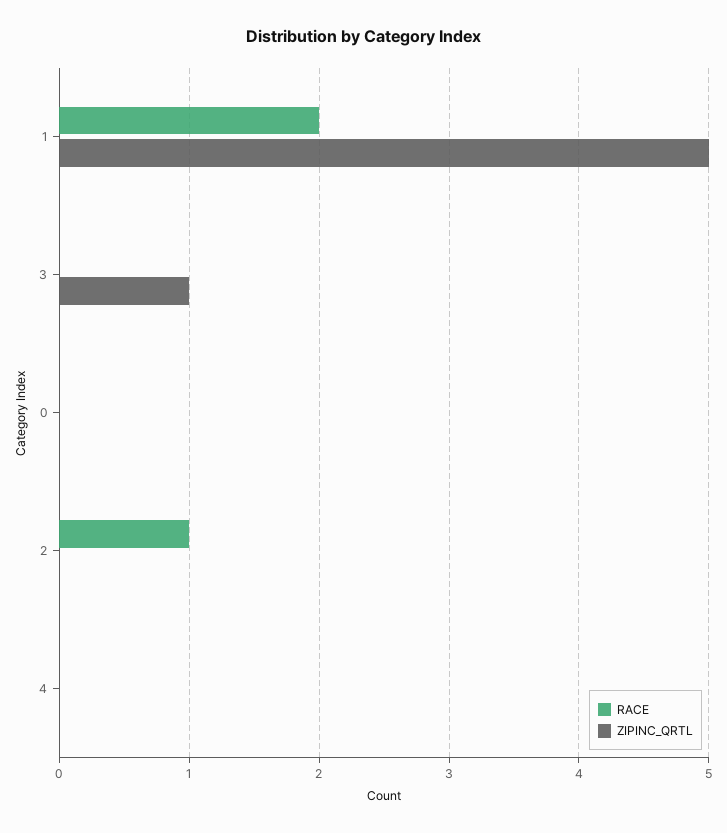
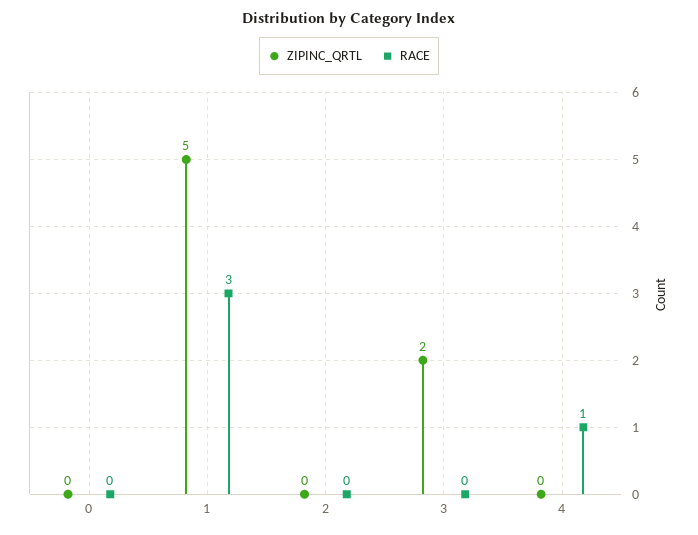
  {
    "RACE": {
-     "1": 2,
+     "1": 3,
      "3": 0,
      "0": 0,
-     "2": 1,
+     "2": 0,
-     "4": 0
+     "4": 1
    },
    "ZIPINC_QRTL": {
      "1": 5,
-     "3": 1,
+     "3": 2,
      "0": 0,
      "2": 0,
      "4": 0
    }
  }

